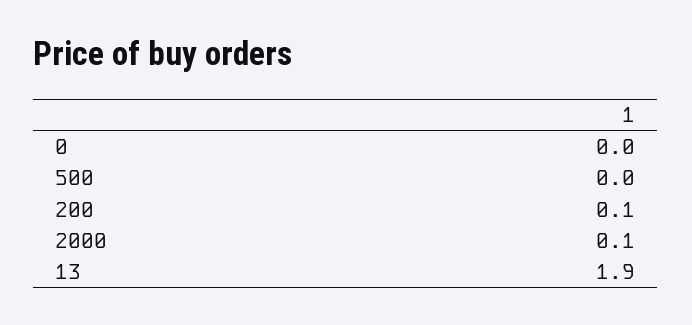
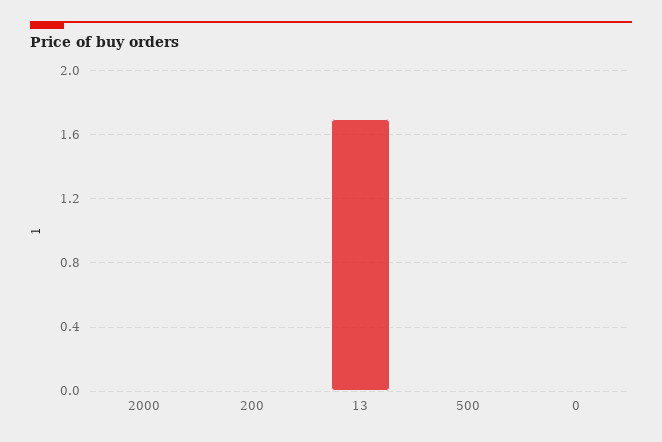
  {
    "0": 0,
    "500": 0,
-   "200": 0.1,
+   "200": 0,
-   "2000": 0.1,
+   "2000": 0,
-   "13": 1.9
+   "13": 1.7
  }

